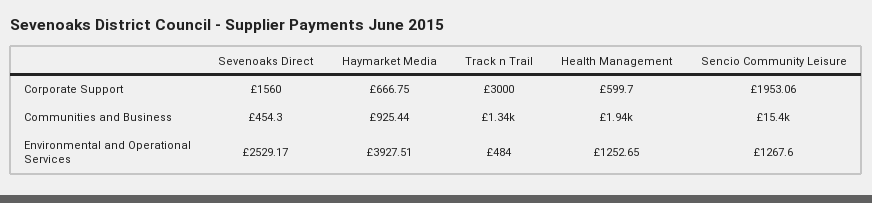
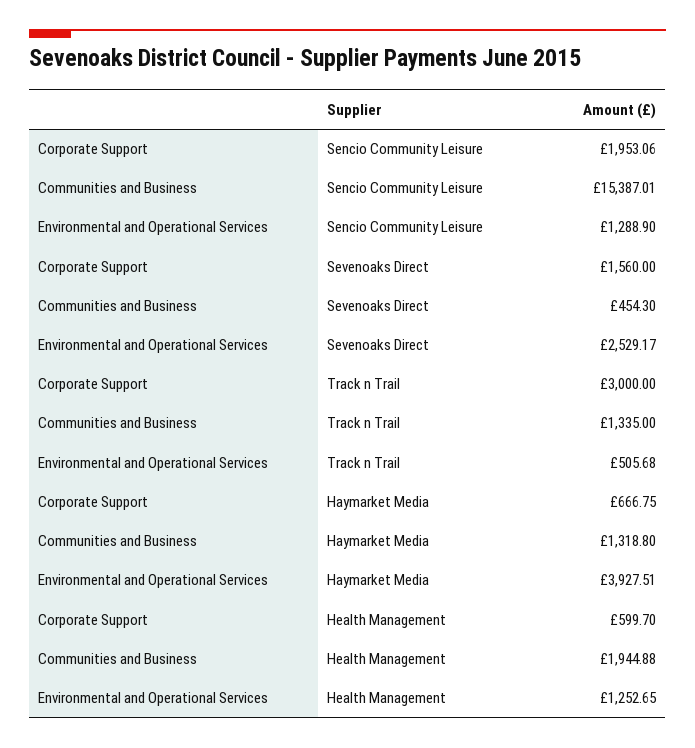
  {
    "Sevenoaks Direct": {
      "Corporate Support": 1560,
      "Communities and Business": 454.3,
      "Environmental and Operational Services": 2529.17
    },
    "Haymarket Media": {
      "Corporate Support": 666.75,
-     "Communities and Business": 925.44,
+     "Communities and Business": 1318.8,
      "Environmental and Operational Services": 3927.51
    },
    "Track n Trail": {
      "Corporate Support": 3000,
      "Communities and Business": 1335,
-     "Environmental and Operational Services": 484
+     "Environmental and Operational Services": 505.68
    },
    "Health Management": {
      "Corporate Support": 599.7,
      "Communities and Business": 1944.88,
      "Environmental and Operational Services": 1252.65
    },
    "Sencio Community Leisure": {
      "Corporate Support": 1953.06,
      "Communities and Business": 15387.01,
-     "Environmental and Operational Services": 1267.6
+     "Environmental and Operational Services": 1288.9
    }
  }

